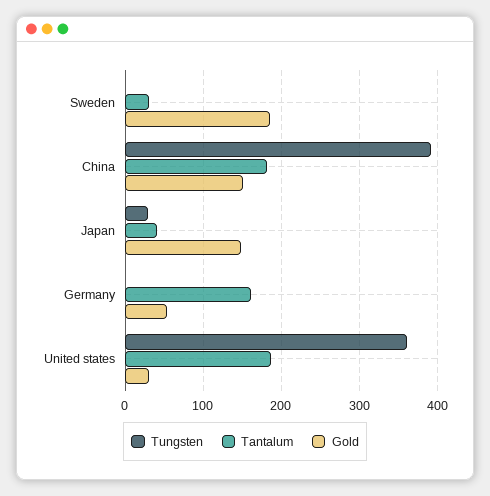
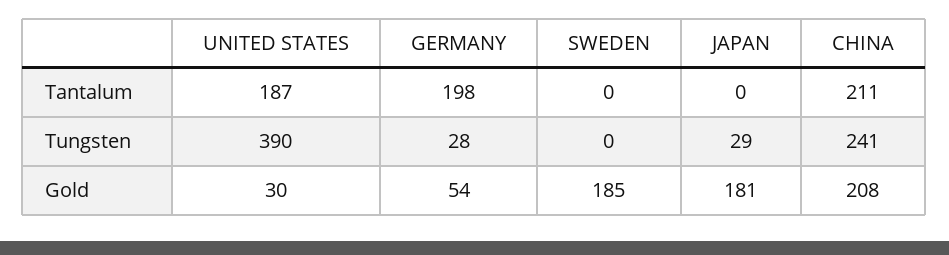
  {
    "Tungsten": {
      "Sweden": 0,
-     "China": 390,
+     "China": 241,
      "Japan": 29,
-     "Germany": 0,
+     "Germany": 28,
-     "United states": 360
+     "United states": 390
    },
    "Tantalum": {
-     "Sweden": 30,
+     "Sweden": 0,
-     "China": 180,
+     "China": 211,
-     "Japan": 40,
+     "Japan": 0,
-     "Germany": 160,
+     "Germany": 198,
      "United states": 187
    },
    "Gold": {
      "Sweden": 185,
-     "China": 150,
+     "China": 208,
-     "Japan": 150,
+     "Japan": 181,
      "Germany": 54,
      "United states": 30
    }
  }

